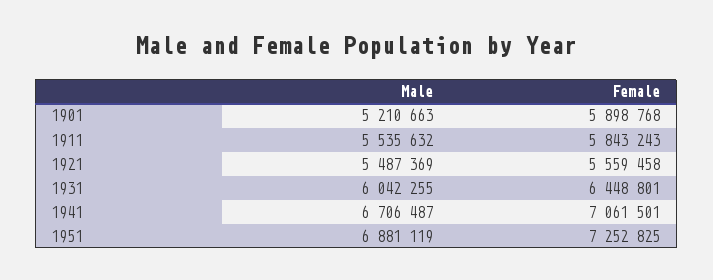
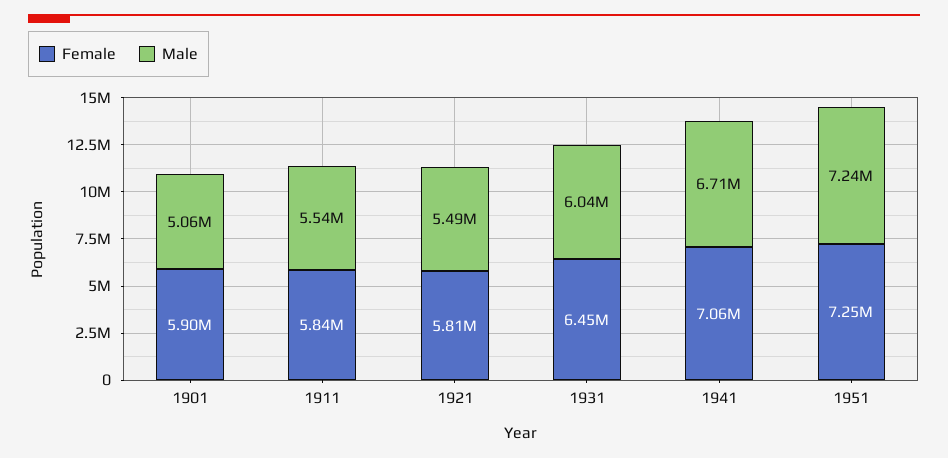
  {
    "Male": {
-     "1901": 5210663,
+     "1901": 5060000,
      "1911": 5535632,
      "1921": 5487369,
      "1931": 6042255,
      "1941": 6706487,
-     "1951": 6881119
+     "1951": 7240000
    },
    "Female": {
      "1901": 5898768,
      "1911": 5843243,
-     "1921": 5559458,
+     "1921": 5810000,
      "1931": 6448801,
      "1941": 7061501,
      "1951": 7252825
    }
  }

